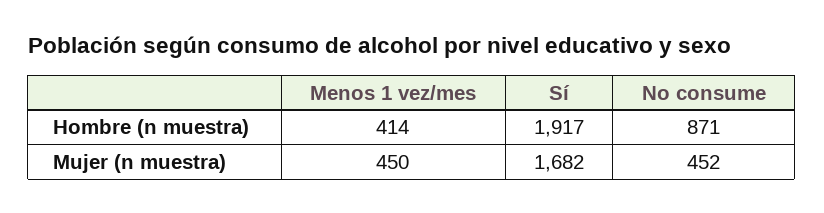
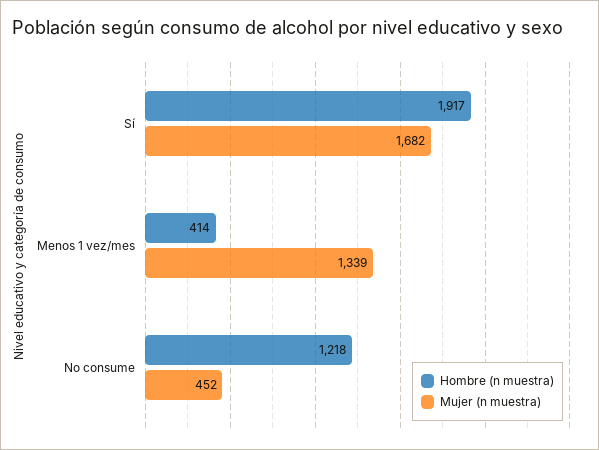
  {
    "Hombre (n muestra)": {
      "Menos 1 vez/mes": 414,
      "Sí": 1917,
-     "No consume": 871
+     "No consume": 1218
    },
    "Mujer (n muestra)": {
-     "Menos 1 vez/mes": 450,
+     "Menos 1 vez/mes": 1339,
      "Sí": 1682,
      "No consume": 452
    }
  }

